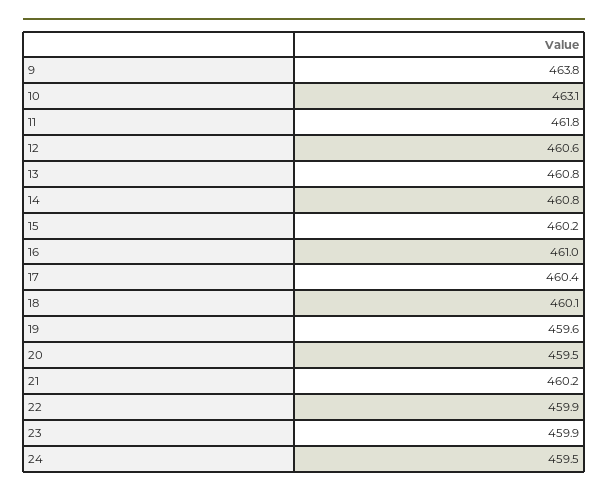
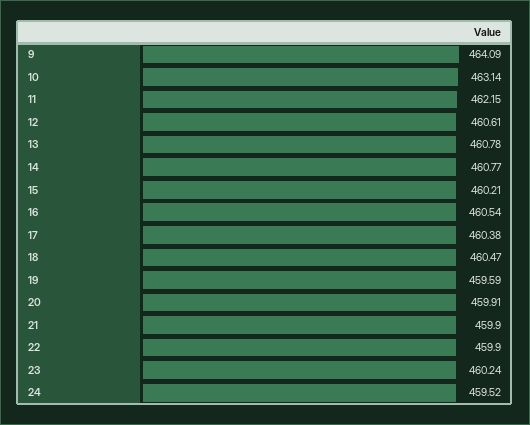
  {
-   "9": 463.8,
+   "9": 464.09,
    "10": 463.14,
-   "11": 461.8,
+   "11": 462.15,
    "12": 460.61,
    "13": 460.78,
    "14": 460.77,
    "15": 460.21,
-   "16": 461,
+   "16": 460.54,
    "17": 460.38,
-   "18": 460.1,
+   "18": 460.47,
    "19": 459.59,
-   "20": 459.5,
+   "20": 459.91,
-   "21": 460.2,
+   "21": 459.9,
    "22": 459.9,
-   "23": 459.9,
+   "23": 460.24,
    "24": 459.52
  }

